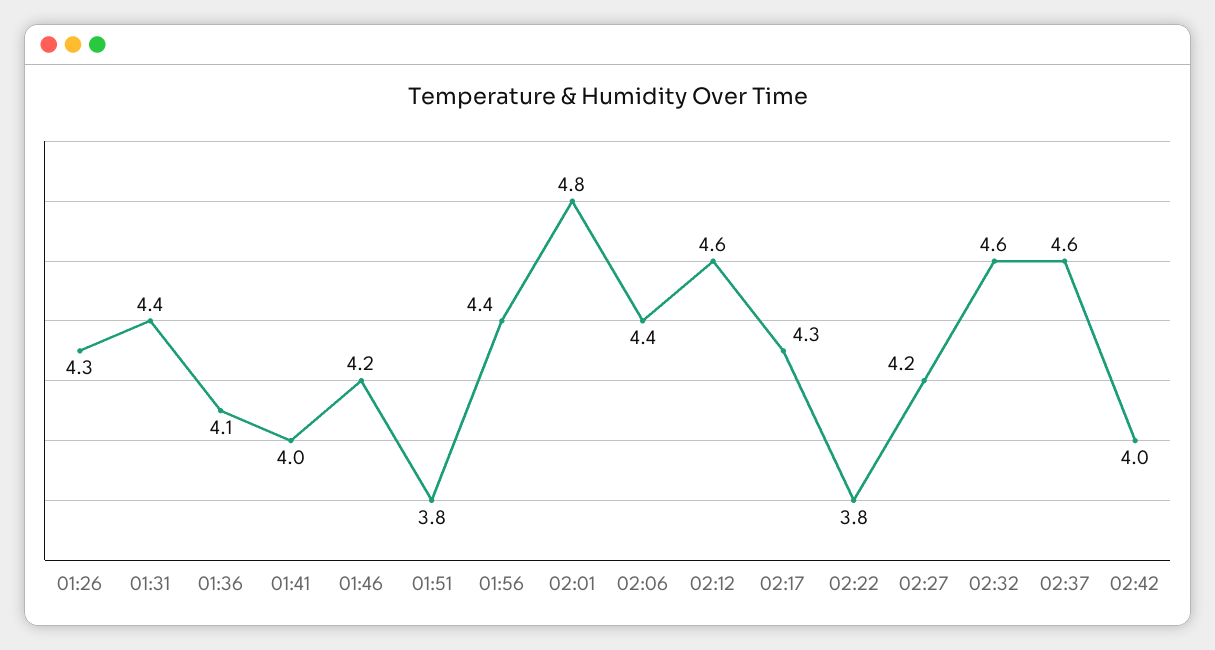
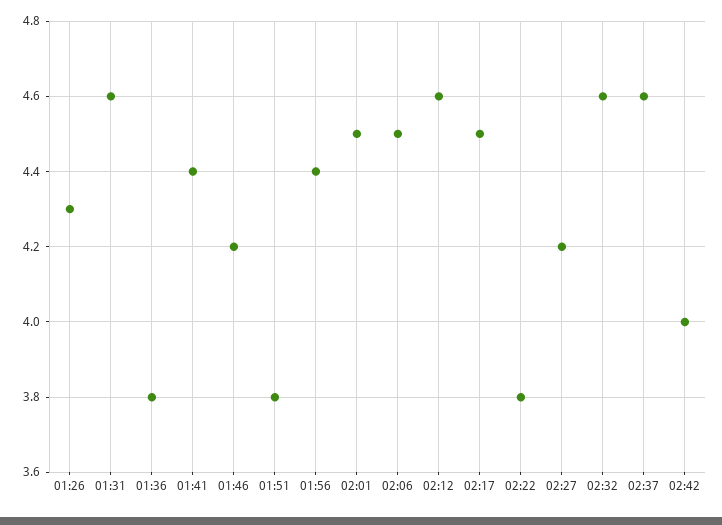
  {
    "01:26": 4.3,
-   "01:31": 4.4,
+   "01:31": 4.6,
-   "01:36": 4.1,
+   "01:36": 3.8,
-   "01:41": 4,
+   "01:41": 4.4,
    "01:46": 4.2,
    "01:51": 3.8,
    "01:56": 4.4,
-   "02:01": 4.8,
+   "02:01": 4.5,
-   "02:06": 4.4,
+   "02:06": 4.5,
    "02:12": 4.6,
-   "02:17": 4.3,
+   "02:17": 4.5,
    "02:22": 3.8,
    "02:27": 4.2,
    "02:32": 4.6,
    "02:37": 4.6,
    "02:42": 4
  }

